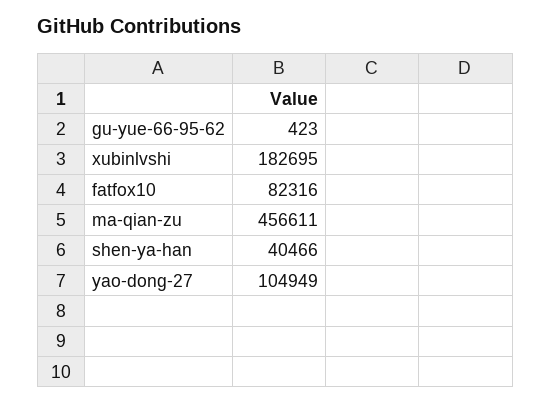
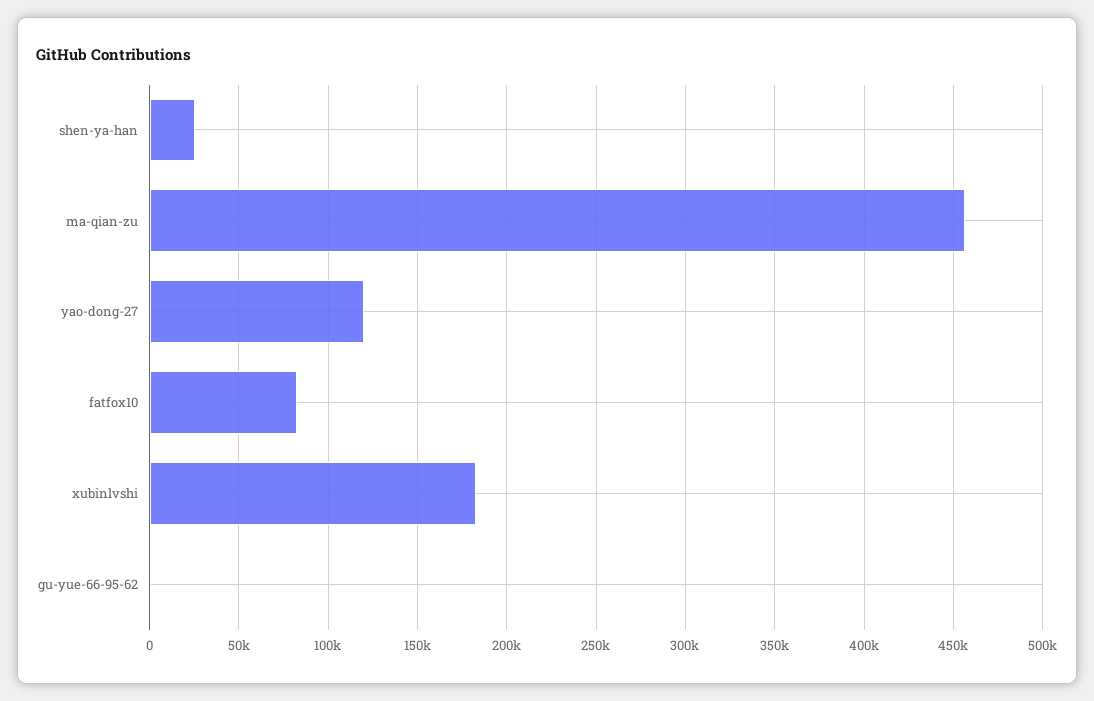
  {
    "gu-yue-66-95-62": 423,
    "xubinlvshi": 182695,
    "fatfox10": 82316,
    "ma-qian-zu": 456611,
-   "shen-ya-han": 40466,
+   "shen-ya-han": 25000,
-   "yao-dong-27": 104949
+   "yao-dong-27": 120000
  }

